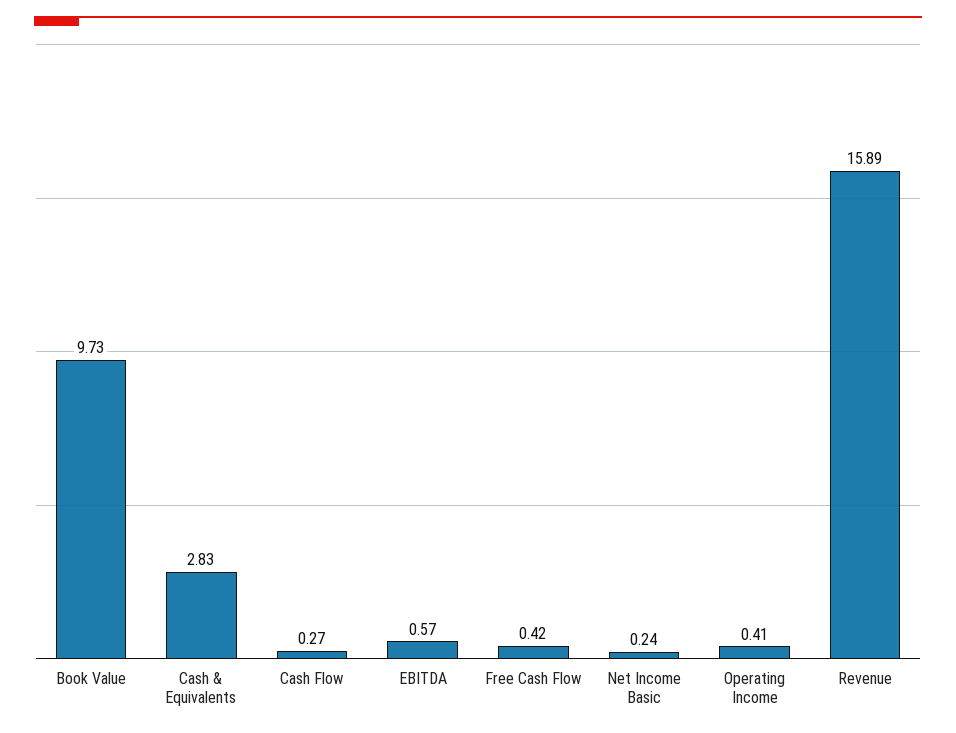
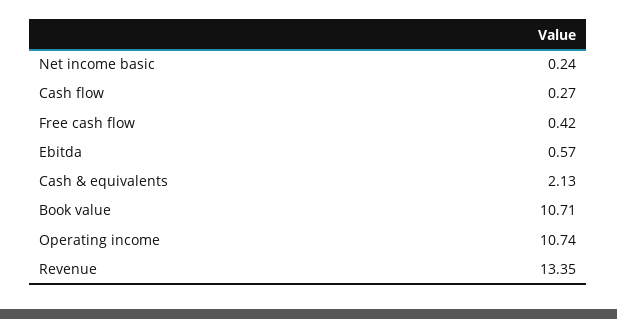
  {
-   "Book Value": 9.73,
+   "Book Value": 10.71,
-   "Cash & Equivalents": 2.83,
+   "Cash & Equivalents": 2.13,
    "Cash Flow": 0.27,
    "EBITDA": 0.57,
    "Free Cash Flow": 0.42,
    "Net Income Basic": 0.24,
-   "Operating Income": 0.41,
+   "Operating Income": 10.74,
-   "Revenue": 15.89
+   "Revenue": 13.35
  }

